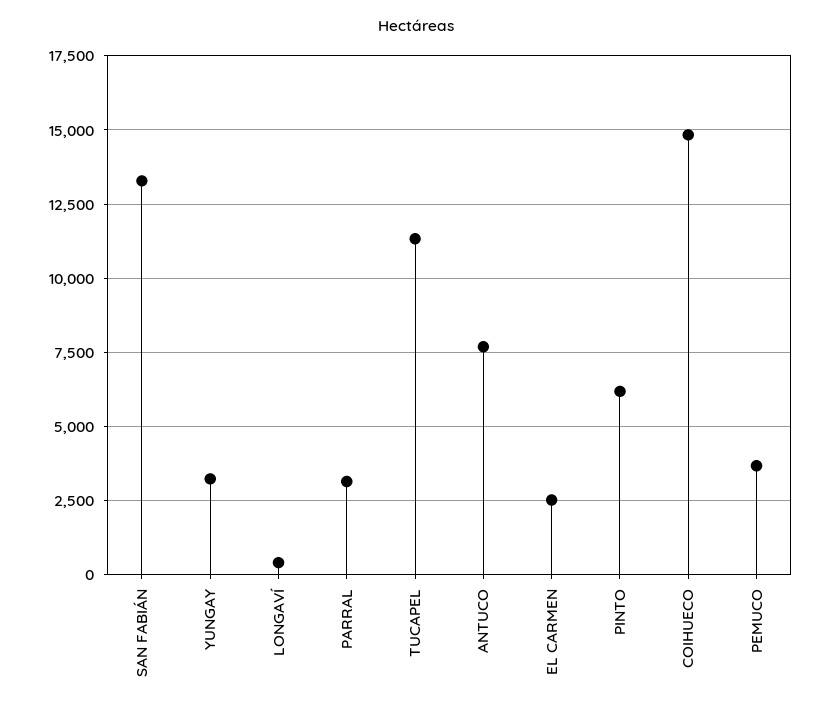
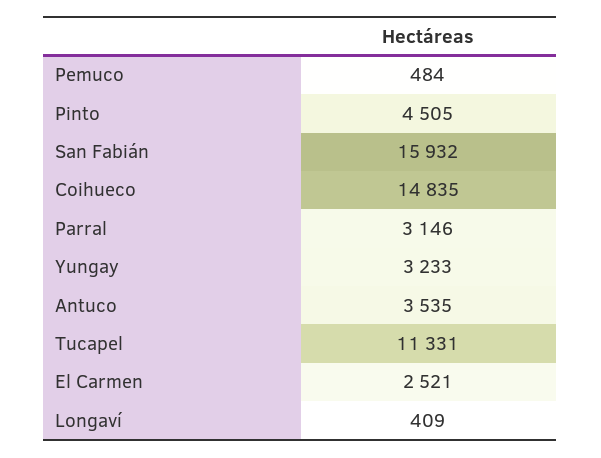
  {
-   "SAN FABIÁN": 13250,
+   "SAN FABIÁN": 15932,
    "YUNGAY": 3233,
    "LONGAVÍ": 409,
    "PARRAL": 3146,
    "TUCAPEL": 11331,
-   "ANTUCO": 7750,
+   "ANTUCO": 3535,
    "EL CARMEN": 2521,
-   "PINTO": 6250,
+   "PINTO": 4505,
    "COIHUECO": 14835,
-   "PEMUCO": 3750
+   "PEMUCO": 484
  }

